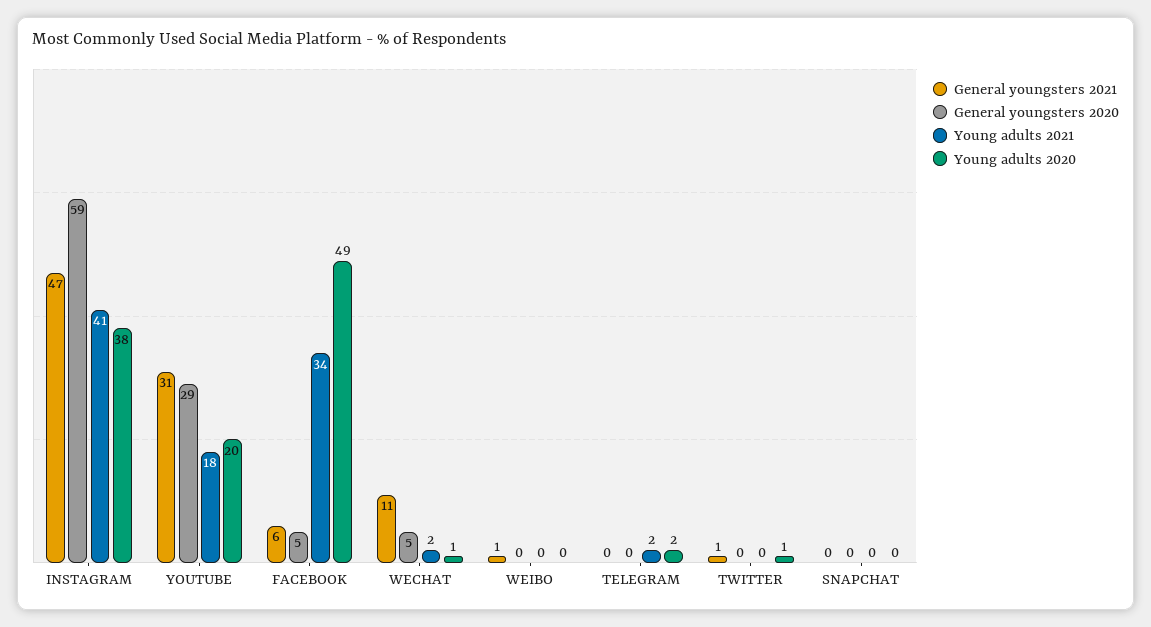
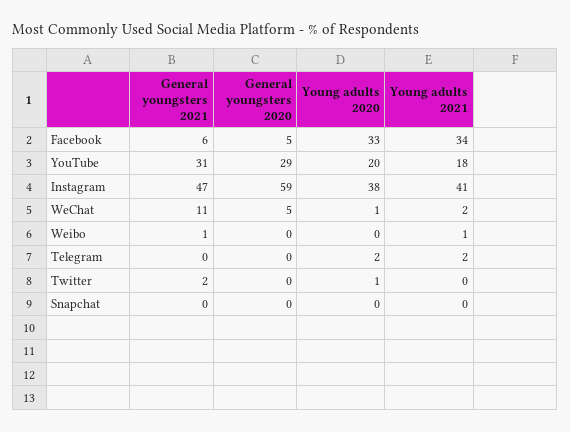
  {
    "General youngsters 2021": {
      "INSTAGRAM": 47,
      "YOUTUBE": 31,
      "FACEBOOK": 6,
      "WECHAT": 11,
      "WEIBO": 1,
      "TELEGRAM": 0,
-     "TWITTER": 1,
+     "TWITTER": 2,
      "SNAPCHAT": 0
    },
    "General youngsters 2020": {
      "INSTAGRAM": 59,
      "YOUTUBE": 29,
      "FACEBOOK": 5,
      "WECHAT": 5,
      "WEIBO": 0,
      "TELEGRAM": 0,
      "TWITTER": 0,
      "SNAPCHAT": 0
    },
    "Young adults 2021": {
      "INSTAGRAM": 41,
      "YOUTUBE": 18,
      "FACEBOOK": 34,
      "WECHAT": 2,
-     "WEIBO": 0,
+     "WEIBO": 1,
      "TELEGRAM": 2,
      "TWITTER": 0,
      "SNAPCHAT": 0
    },
    "Young adults 2020": {
      "INSTAGRAM": 38,
      "YOUTUBE": 20,
-     "FACEBOOK": 49,
+     "FACEBOOK": 33,
      "WECHAT": 1,
      "WEIBO": 0,
      "TELEGRAM": 2,
      "TWITTER": 1,
      "SNAPCHAT": 0
    }
  }

